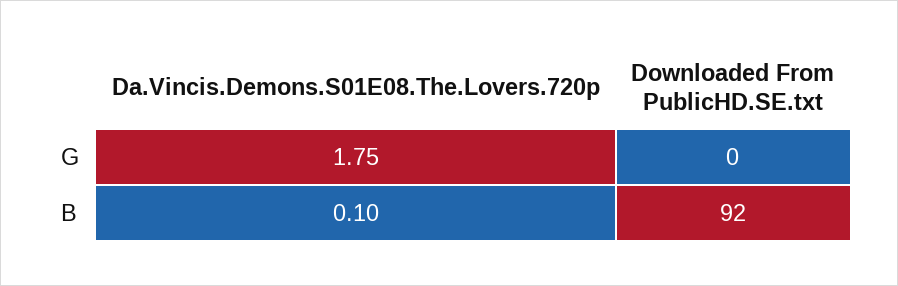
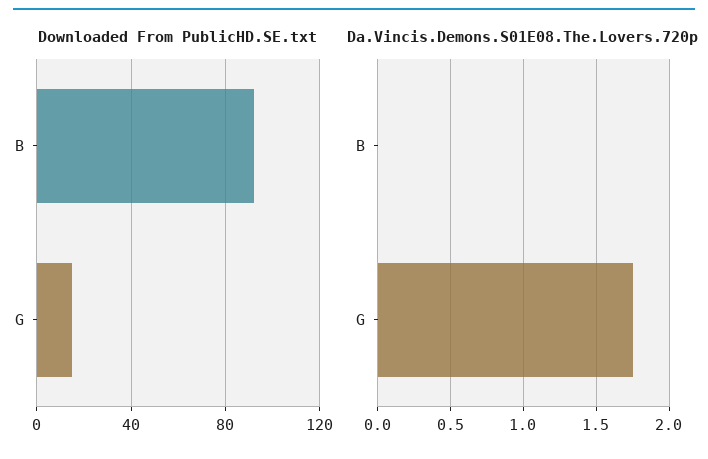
  {
    "Da.Vincis.Demons.S01E08.The.Lovers.720p": {
      "G": 1.75,
-     "B": 0.1
+     "B": 0
    },
    "Downloaded From PublicHD.SE.txt": {
-     "G": 0,
+     "G": 15,
      "B": 92
    }
  }

